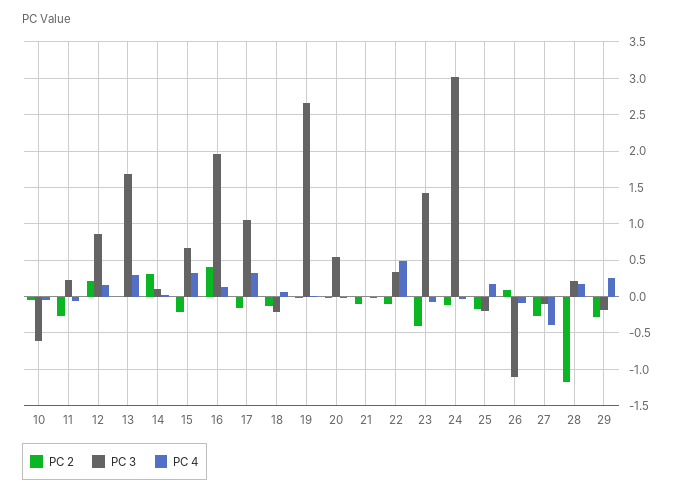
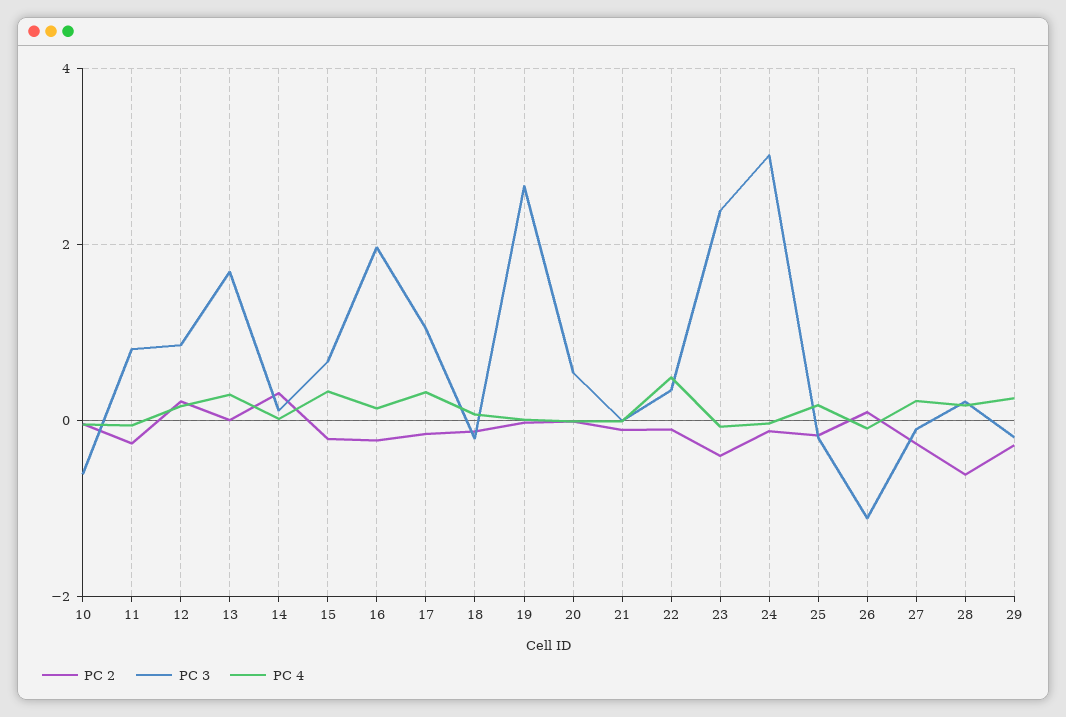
  {
    "PC 2": {
      "10": 0,
      "11": -0.3,
      "12": 0.2,
      "13": 0,
      "14": 0.3,
      "15": -0.2,
-     "16": 0.4,
+     "16": -0.2,
      "17": -0.2,
      "18": -0.1,
      "19": 0,
      "20": 0,
      "21": -0.1,
      "22": -0.1,
      "23": -0.4,
      "24": -0.1,
      "25": -0.2,
      "26": 0.1,
      "27": -0.3,
-     "28": -1.2,
+     "28": -0.6,
      "29": -0.3
    },
    "PC 3": {
      "10": -0.6,
-     "11": 0.2,
+     "11": 0.8,
      "12": 0.9,
      "13": 1.7,
      "14": 0.1,
      "15": 0.7,
      "16": 2,
      "17": 1,
      "18": -0.2,
      "19": 2.7,
      "20": 0.5,
      "21": 0,
      "22": 0.3,
-     "23": 1.4,
+     "23": 2.4,
      "24": 3,
      "25": -0.2,
      "26": -1.1,
      "27": -0.1,
      "28": 0.2,
      "29": -0.2
    },
    "PC 4": {
      "10": 0,
      "11": -0.1,
      "12": 0.2,
      "13": 0.3,
      "14": 0,
      "15": 0.3,
      "16": 0.1,
      "17": 0.3,
      "18": 0.1,
      "19": 0,
      "20": 0,
      "21": 0,
      "22": 0.5,
      "23": -0.1,
      "24": 0,
      "25": 0.2,
      "26": -0.1,
-     "27": -0.4,
+     "27": 0.2,
      "28": 0.2,
      "29": 0.3
    }
  }

